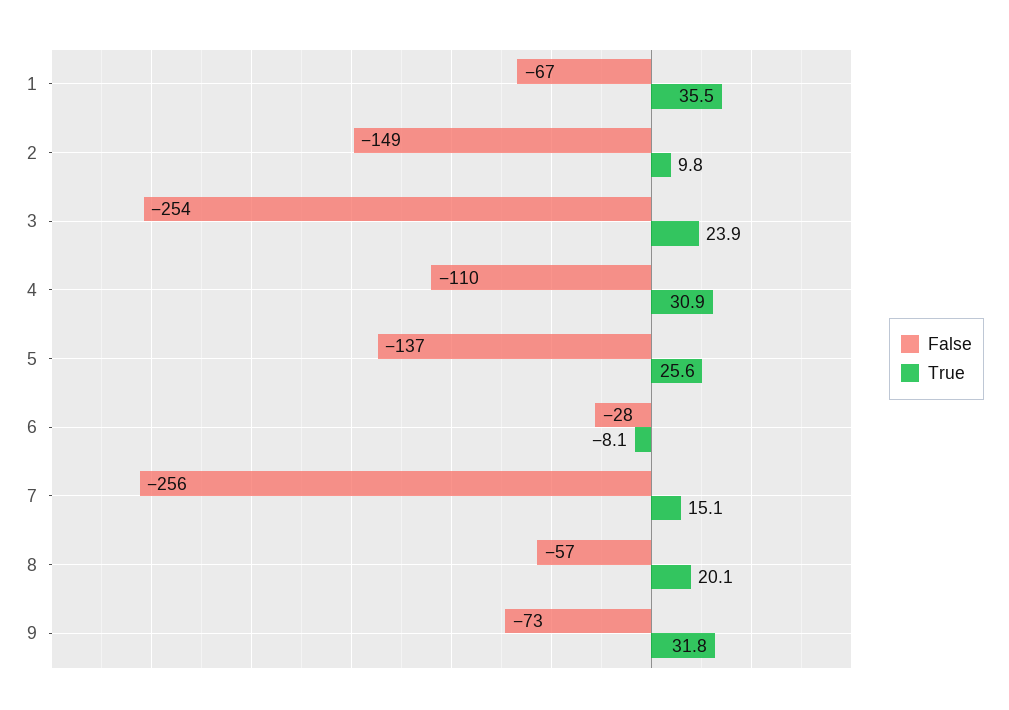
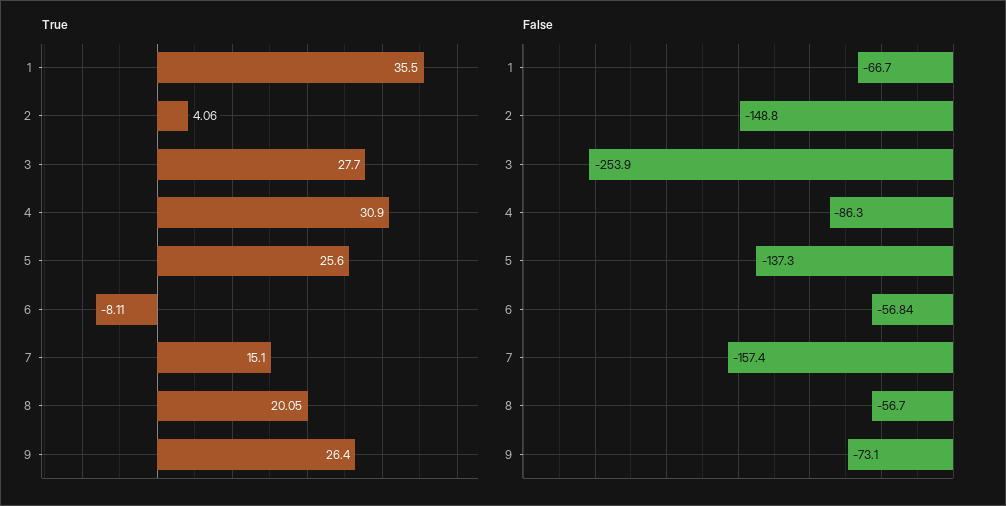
  {
    "False": {
      "1": -66.7,
      "2": -148.8,
      "3": -253.9,
-     "4": -110,
+     "4": -86.3,
      "5": -137.3,
-     "6": -28,
+     "6": -56.84,
-     "7": -256,
+     "7": -157.4,
      "8": -56.7,
      "9": -73.1
    },
    "True": {
      "1": 35.5,
-     "2": 9.8,
+     "2": 4.06,
-     "3": 23.9,
+     "3": 27.7,
      "4": 30.9,
      "5": 25.6,
      "6": -8.11,
      "7": 15.1,
      "8": 20.05,
-     "9": 31.8
+     "9": 26.4
    }
  }

